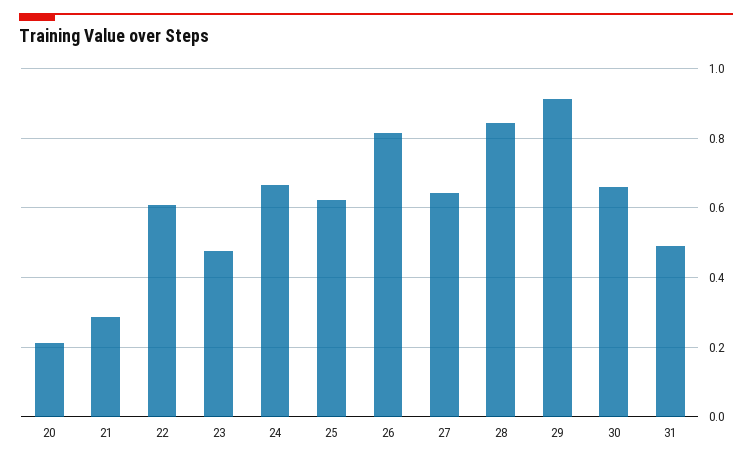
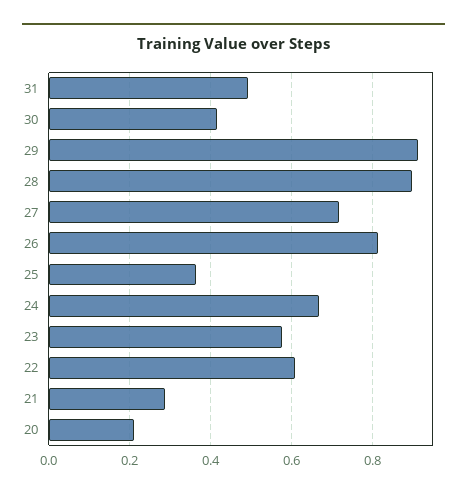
  {
    "20": 0.22,
    "21": 0.28,
    "22": 0.6,
-   "23": 0.48,
+   "23": 0.58,
    "24": 0.66,
-   "25": 0.62,
+   "25": 0.36,
    "26": 0.82,
-   "27": 0.64,
+   "27": 0.72,
-   "28": 0.84,
+   "28": 0.9,
    "29": 0.92,
-   "30": 0.66,
+   "30": 0.42,
    "31": 0.5
  }

